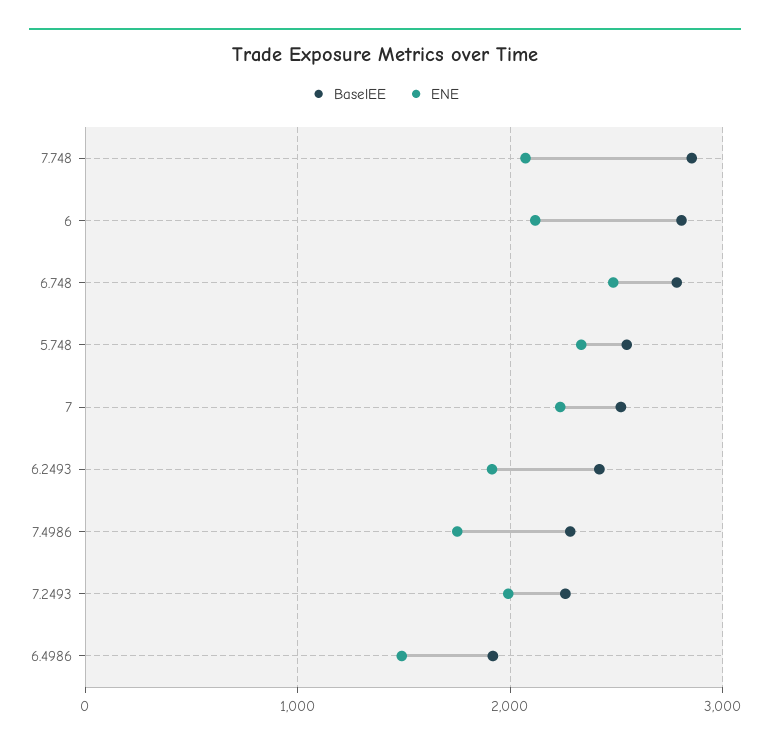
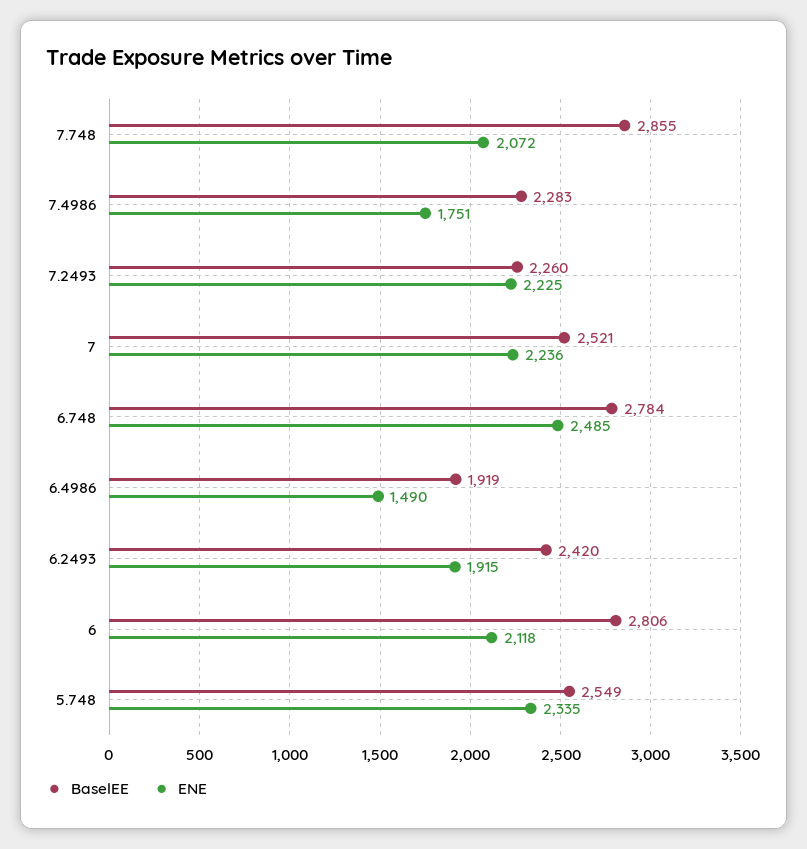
  {
    "BaselEE": {
      "7.748": 2855,
      "6": 2806,
      "6.748": 2784,
      "5.748": 2549,
      "7": 2521,
      "6.2493": 2420,
      "7.4986": 2283,
      "7.2493": 2260,
      "6.4986": 1919
    },
    "ENE": {
      "7.748": 2072,
      "6": 2118,
      "6.748": 2485,
      "5.748": 2335,
      "7": 2236,
      "6.2493": 1915,
      "7.4986": 1751,
-     "7.2493": 2000,
+     "7.2493": 2225,
      "6.4986": 1490
    }
  }

